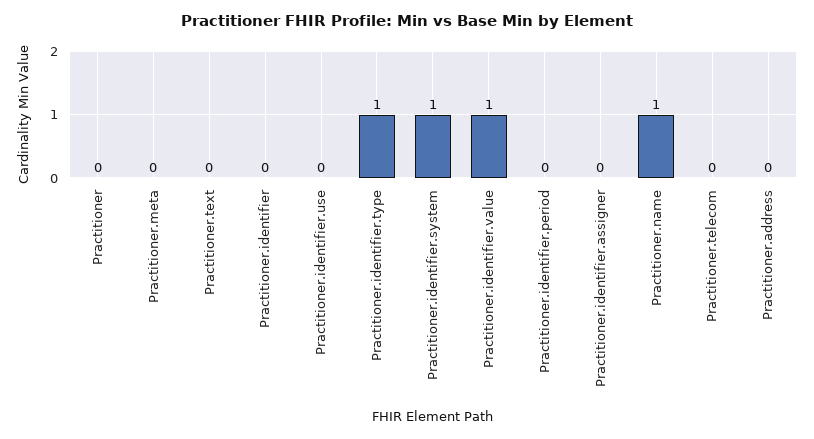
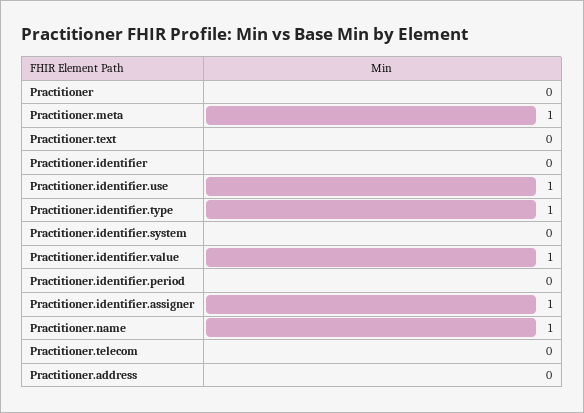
  {
    "Practitioner": 0,
-   "Practitioner.meta": 0,
+   "Practitioner.meta": 1,
    "Practitioner.text": 0,
    "Practitioner.identifier": 0,
-   "Practitioner.identifier.use": 0,
+   "Practitioner.identifier.use": 1,
    "Practitioner.identifier.type": 1,
-   "Practitioner.identifier.system": 1,
+   "Practitioner.identifier.system": 0,
    "Practitioner.identifier.value": 1,
    "Practitioner.identifier.period": 0,
-   "Practitioner.identifier.assigner": 0,
+   "Practitioner.identifier.assigner": 1,
    "Practitioner.name": 1,
    "Practitioner.telecom": 0,
    "Practitioner.address": 0
  }

